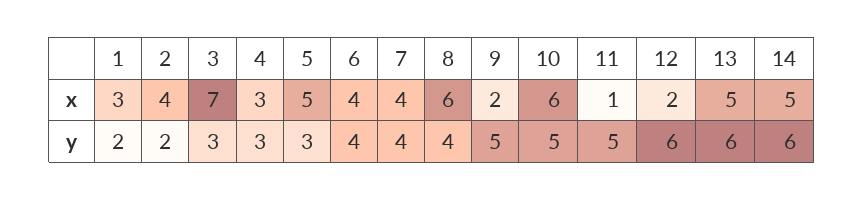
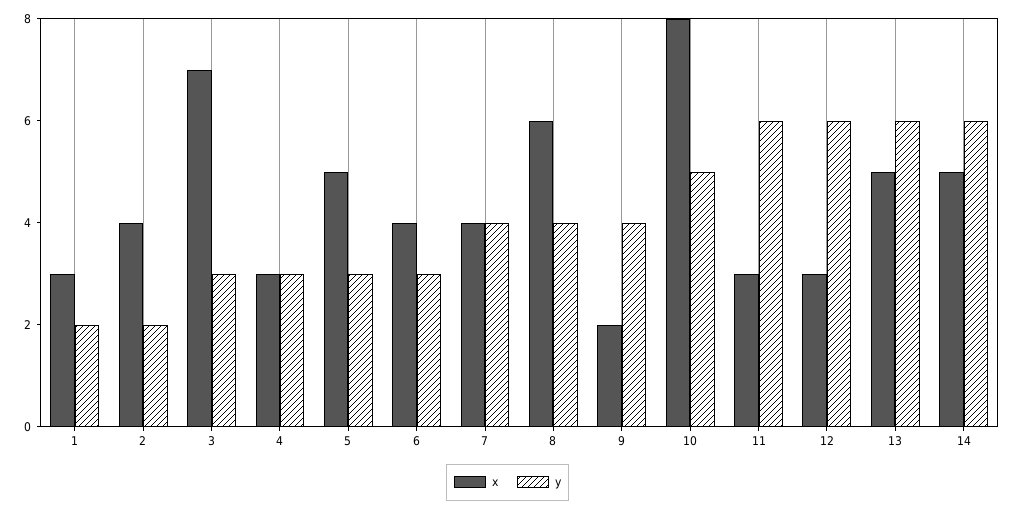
  {
    "x": {
      "1": 3,
      "2": 4,
      "3": 7,
      "4": 3,
      "5": 5,
      "6": 4,
      "7": 4,
      "8": 6,
      "9": 2,
-     "10": 6,
+     "10": 8,
-     "11": 1,
+     "11": 3,
-     "12": 2,
+     "12": 3,
      "13": 5,
      "14": 5
    },
    "y": {
      "1": 2,
      "2": 2,
      "3": 3,
      "4": 3,
      "5": 3,
-     "6": 4,
+     "6": 3,
      "7": 4,
      "8": 4,
-     "9": 5,
+     "9": 4,
      "10": 5,
-     "11": 5,
+     "11": 6,
      "12": 6,
      "13": 6,
      "14": 6
    }
  }

